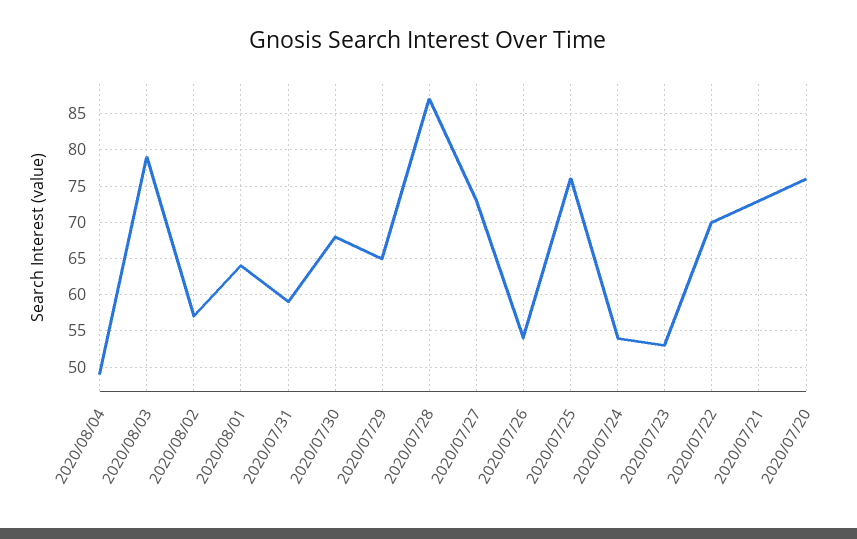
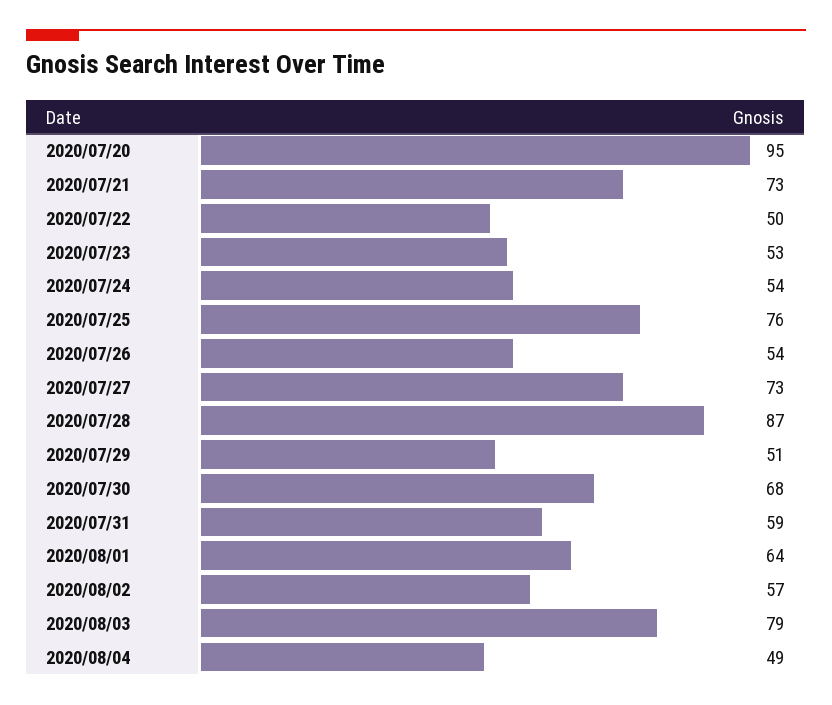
  {
    "2020/08/04": 49,
    "2020/08/03": 79,
    "2020/08/02": 57,
    "2020/08/01": 64,
    "2020/07/31": 59,
    "2020/07/30": 68,
-   "2020/07/29": 65,
+   "2020/07/29": 51,
    "2020/07/28": 87,
    "2020/07/27": 73,
    "2020/07/26": 54,
    "2020/07/25": 76,
    "2020/07/24": 54,
    "2020/07/23": 53,
-   "2020/07/22": 70,
+   "2020/07/22": 50,
    "2020/07/21": 73,
-   "2020/07/20": 76
+   "2020/07/20": 95
  }

